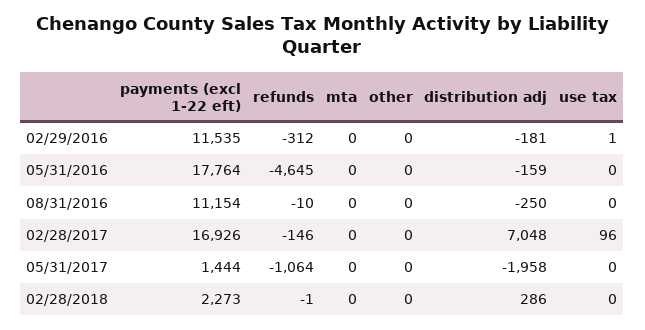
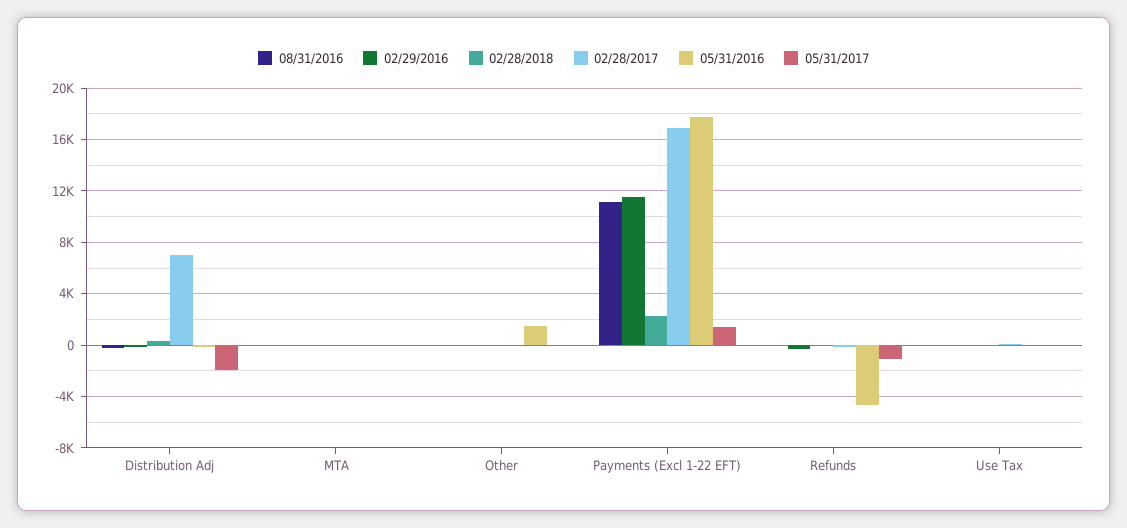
  {
    "02/29/2016": {
      "payments (excl 1-22 eft)": 11535,
      "refunds": -312,
      "mta": 0,
      "other": 0,
      "distribution adj": -181,
      "use tax": 1
    },
    "05/31/2016": {
      "payments (excl 1-22 eft)": 17764,
      "refunds": -4645,
      "mta": 0,
-     "other": 0,
+     "other": 1500,
      "distribution adj": -159,
      "use tax": 0
    },
    "08/31/2016": {
      "payments (excl 1-22 eft)": 11154,
      "refunds": -10,
      "mta": 0,
      "other": 0,
      "distribution adj": -250,
      "use tax": 0
    },
    "02/28/2017": {
      "payments (excl 1-22 eft)": 16926,
      "refunds": -146,
      "mta": 0,
      "other": 0,
      "distribution adj": 7048,
      "use tax": 96
    },
    "05/31/2017": {
      "payments (excl 1-22 eft)": 1444,
      "refunds": -1064,
      "mta": 0,
      "other": 0,
      "distribution adj": -1958,
      "use tax": 0
    },
    "02/28/2018": {
      "payments (excl 1-22 eft)": 2273,
      "refunds": -1,
      "mta": 0,
      "other": 0,
      "distribution adj": 286,
      "use tax": 0
    }
  }

